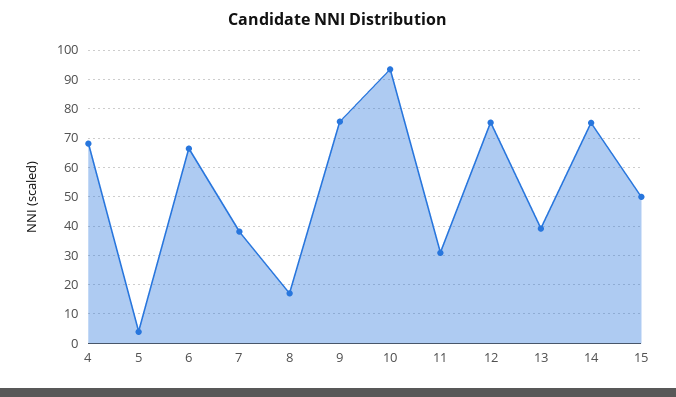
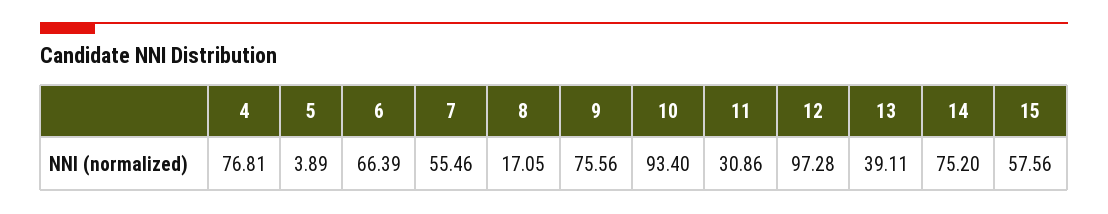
  {
-   "4": 67.5,
+   "4": 76.81,
    "5": 3.89,
    "6": 66.39,
-   "7": 37.5,
+   "7": 55.46,
    "8": 17.05,
    "9": 75.56,
    "10": 93.4,
    "11": 30.86,
-   "12": 75,
+   "12": 97.28,
    "13": 39.11,
    "14": 75.2,
-   "15": 50
+   "15": 57.56
  }

